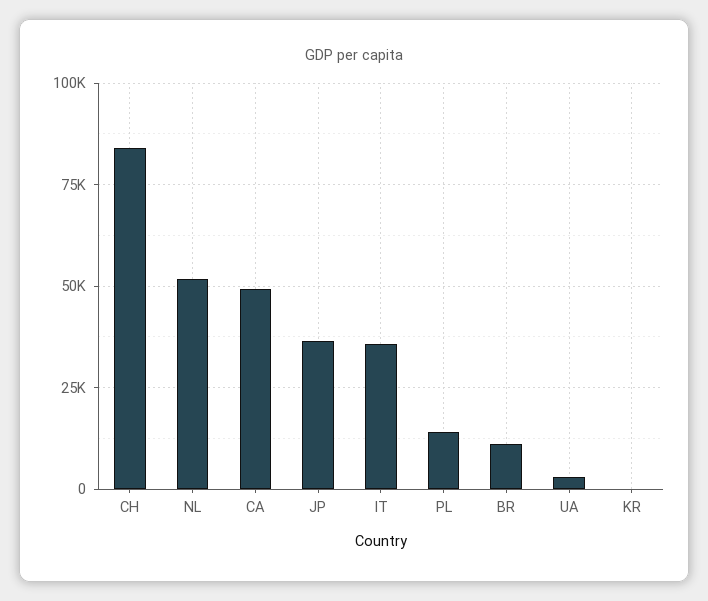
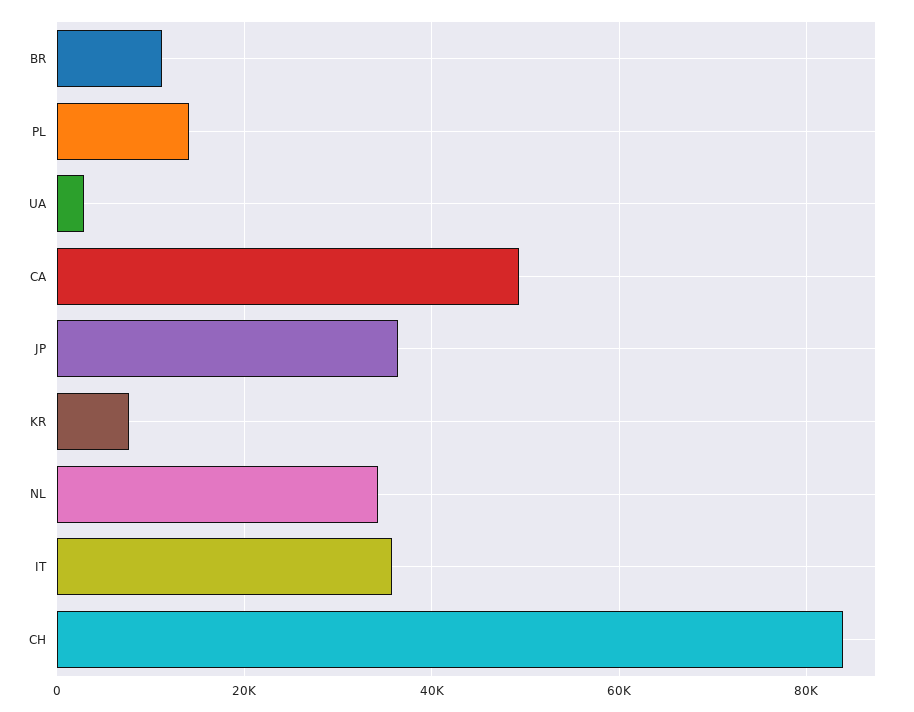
  {
    "CH": 84000,
-   "NL": 52500,
+   "NL": 34000,
    "CA": 50000,
    "JP": 36000,
    "IT": 36000,
    "PL": 14000,
    "BR": 12000,
    "UA": 2000,
-   "KR": 0
+   "KR": 8000
  }

